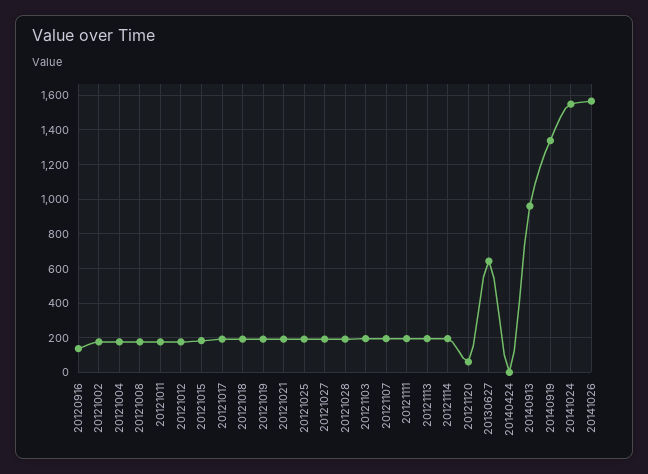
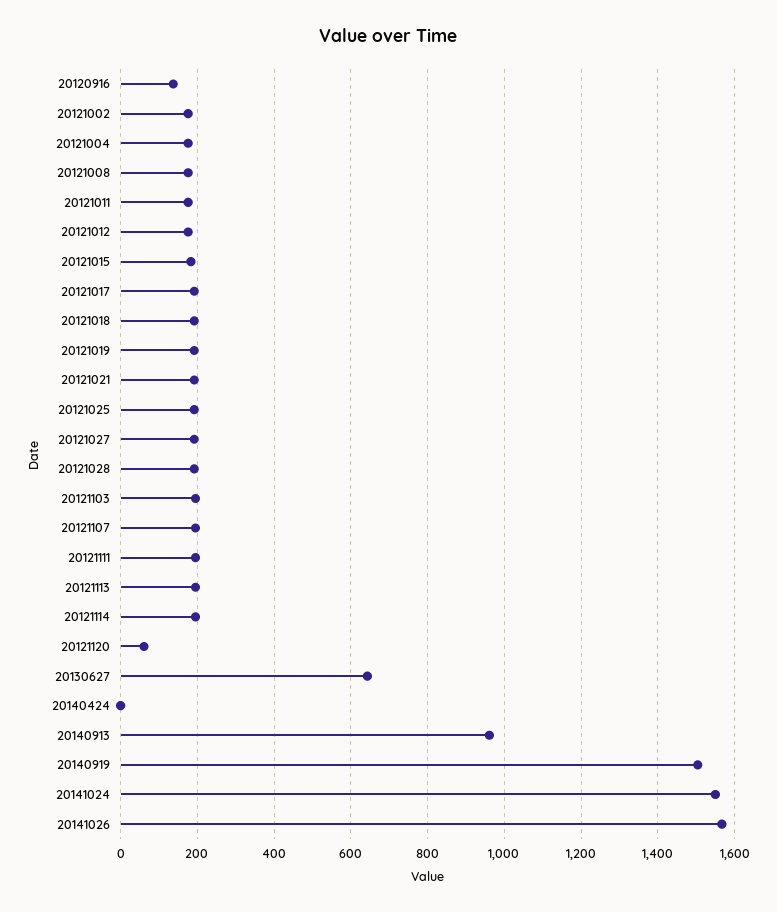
  {
    "20120916": 140,
    "20121002": 180,
    "20121004": 180,
    "20121008": 180,
    "20121011": 180,
    "20121012": 180,
    "20121015": 180,
    "20121017": 200,
    "20121018": 200,
    "20121019": 200,
    "20121021": 200,
    "20121025": 200,
    "20121027": 200,
    "20121028": 200,
    "20121103": 200,
    "20121107": 200,
    "20121111": 200,
    "20121113": 200,
    "20121114": 200,
    "20121120": 60,
    "20130627": 640,
    "20140424": 0,
    "20140913": 960,
-   "20140919": 1350,
+   "20140919": 1500,
    "20141024": 1560,
    "20141026": 1560
  }

